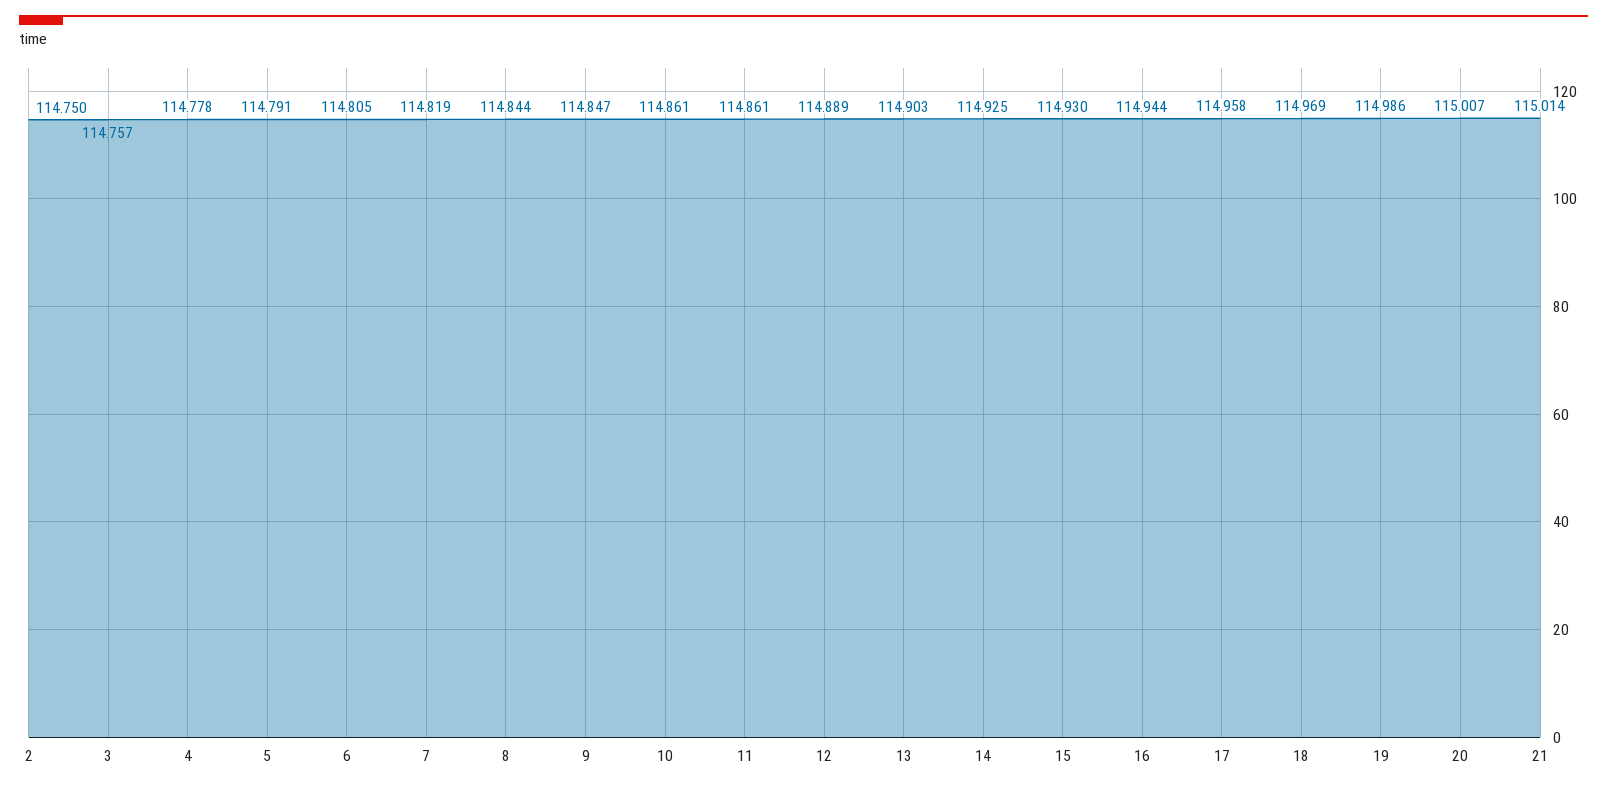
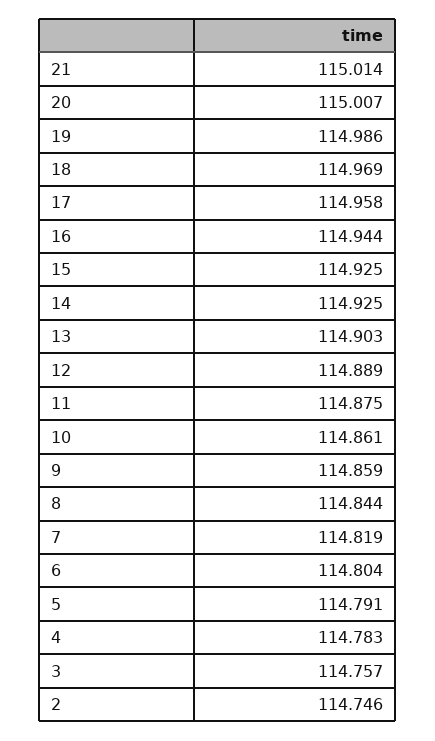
  {
-   "2": 114.75,
+   "2": 114.746,
    "3": 114.757,
-   "4": 114.778,
+   "4": 114.783,
    "5": 114.791,
-   "6": 114.805,
+   "6": 114.804,
    "7": 114.819,
    "8": 114.844,
-   "9": 114.847,
+   "9": 114.859,
    "10": 114.861,
-   "11": 114.861,
+   "11": 114.875,
    "12": 114.889,
    "13": 114.903,
    "14": 114.925,
-   "15": 114.93,
+   "15": 114.925,
    "16": 114.944,
    "17": 114.958,
    "18": 114.969,
    "19": 114.986,
    "20": 115.007,
    "21": 115.014
  }

